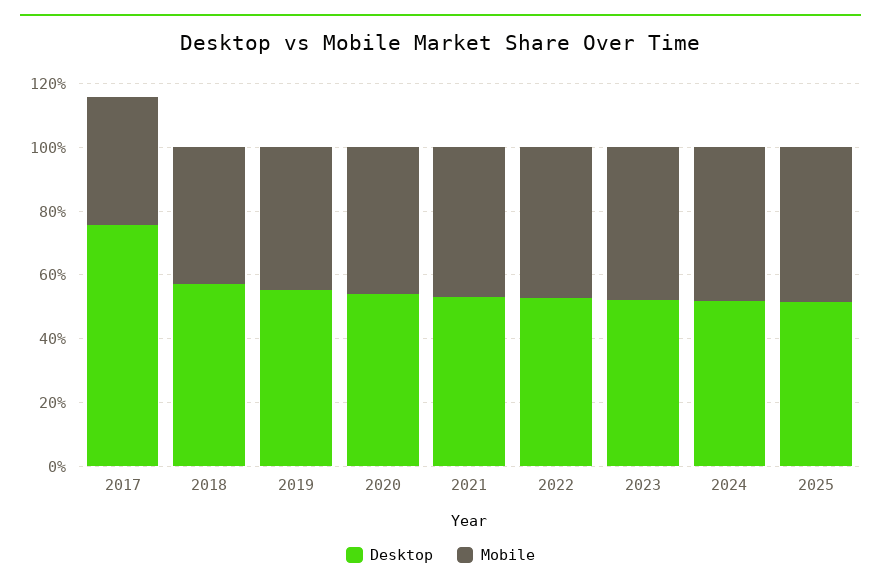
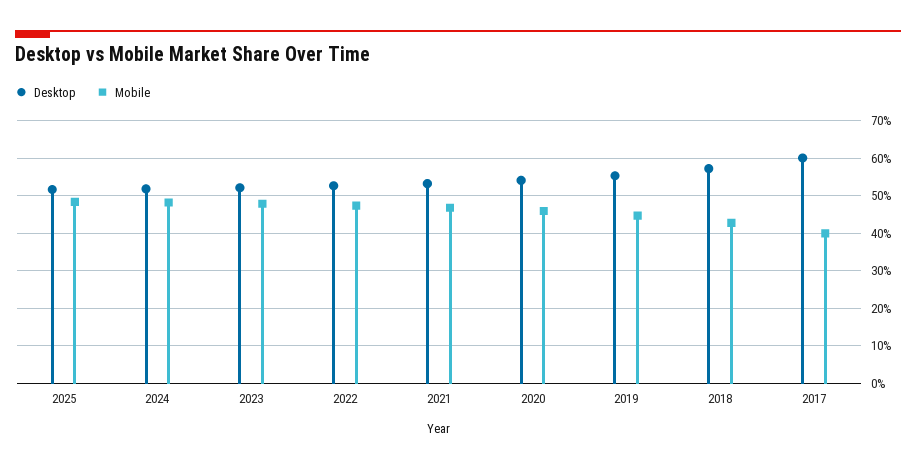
  {
    "Desktop": {
-     "2017": 75,
+     "2017": 60,
      "2018": 58,
      "2019": 56,
      "2020": 54,
      "2021": 54,
      "2022": 52,
      "2023": 52,
      "2024": 52,
      "2025": 52
    },
    "Mobile": {
      "2017": 40,
      "2018": 42,
      "2019": 44,
      "2020": 46,
      "2021": 46,
      "2022": 48,
      "2023": 48,
      "2024": 48,
      "2025": 48
    }
  }

